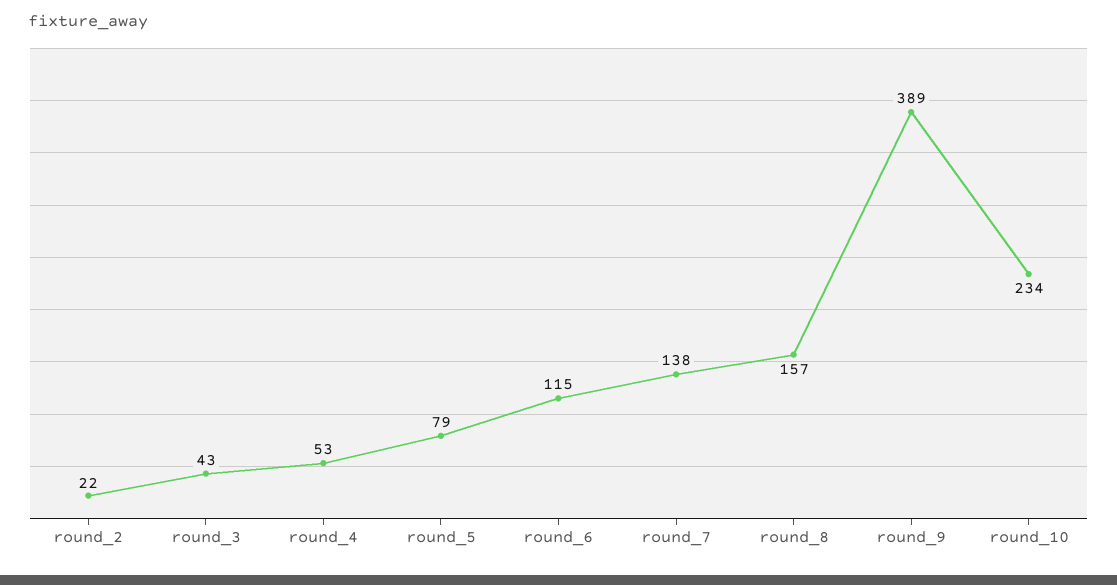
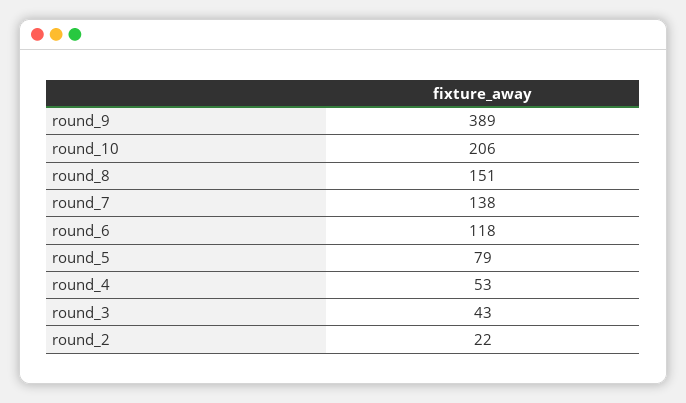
  {
    "round_2": 22,
    "round_3": 43,
    "round_4": 53,
    "round_5": 79,
-   "round_6": 115,
+   "round_6": 118,
    "round_7": 138,
-   "round_8": 157,
+   "round_8": 151,
    "round_9": 389,
-   "round_10": 234
+   "round_10": 206
  }

